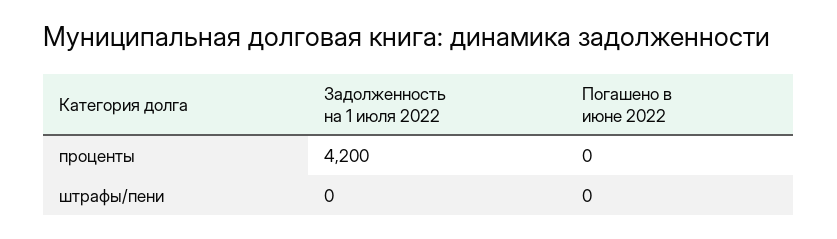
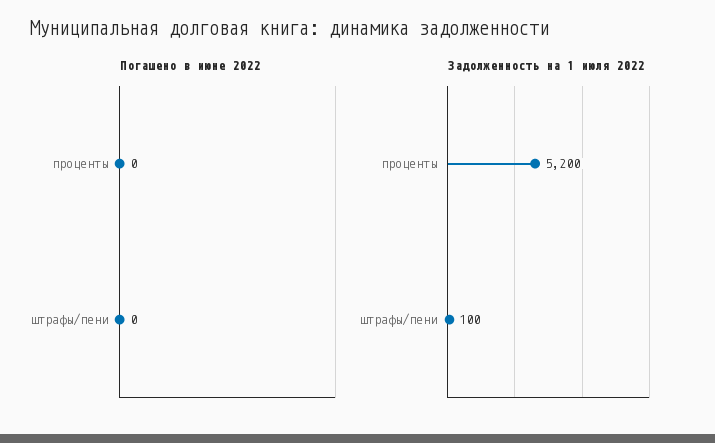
  {
    "Задолженность на 1 июля 2022": {
-     "проценты": 4200,
+     "проценты": 5200,
-     "штрафы/пени": 0
+     "штрафы/пени": 100
    },
    "Погашено в июне 2022": {
      "проценты": 0,
      "штрафы/пени": 0
    }
  }

